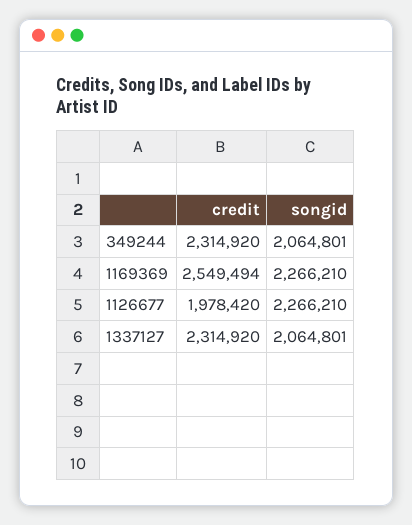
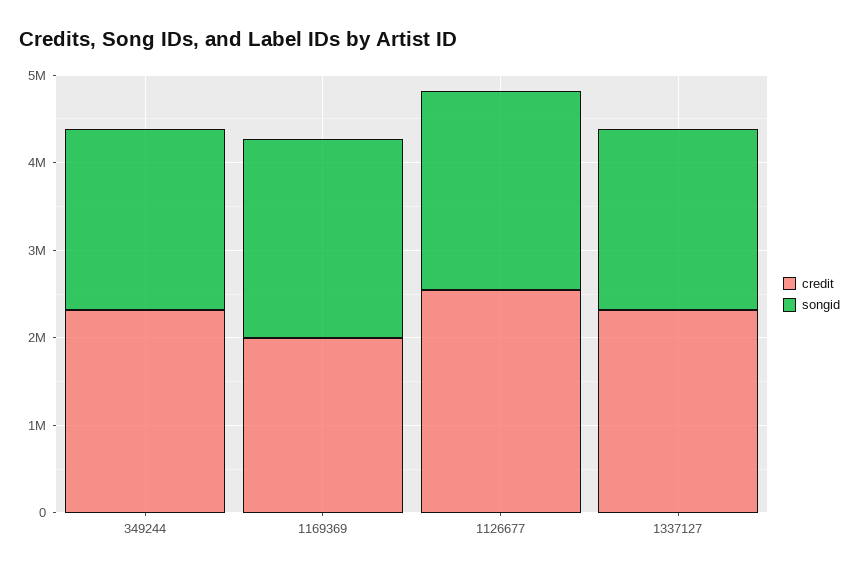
  {
    "credit": {
      "349244": 2314920,
-     "1169369": 2549494,
+     "1169369": 2000000,
-     "1126677": 1978420,
+     "1126677": 2600000,
      "1337127": 2314920
    },
    "songid": {
      "349244": 2064801,
      "1169369": 2266210,
      "1126677": 2266210,
      "1337127": 2064801
    }
  }

